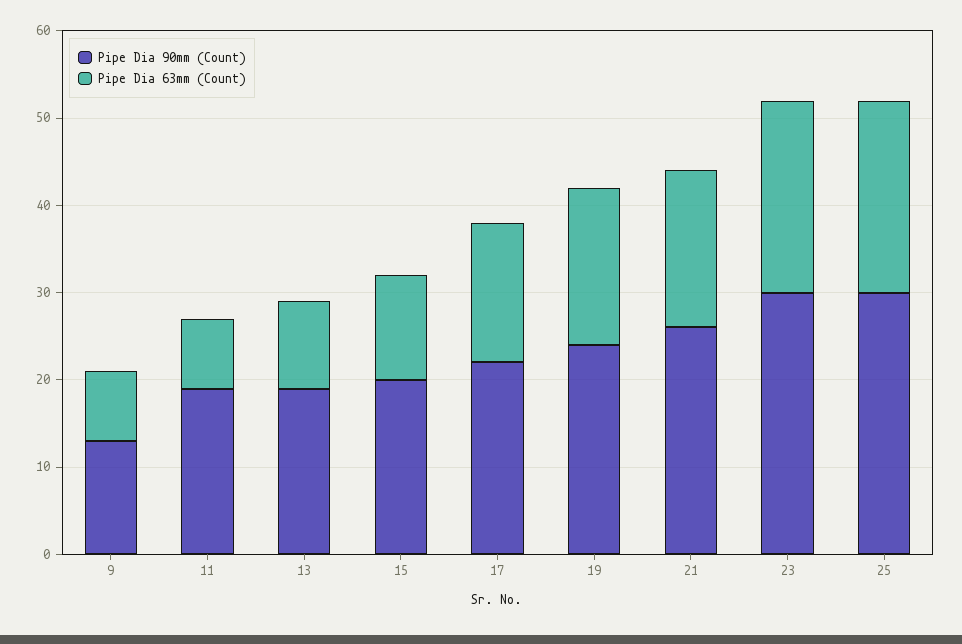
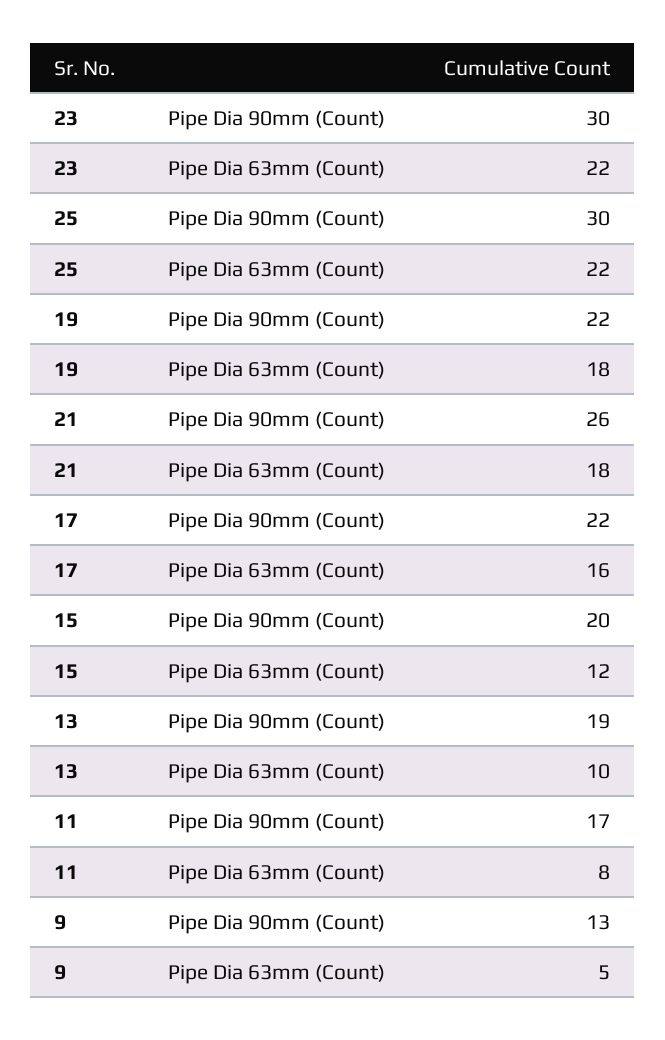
  {
    "Pipe Dia 90mm (Count)": {
      "9": 13,
-     "11": 19,
+     "11": 17,
      "13": 19,
      "15": 20,
      "17": 22,
-     "19": 24,
+     "19": 22,
      "21": 26,
      "23": 30,
      "25": 30
    },
    "Pipe Dia 63mm (Count)": {
-     "9": 8,
+     "9": 5,
      "11": 8,
      "13": 10,
      "15": 12,
      "17": 16,
      "19": 18,
      "21": 18,
      "23": 22,
      "25": 22
    }
  }

